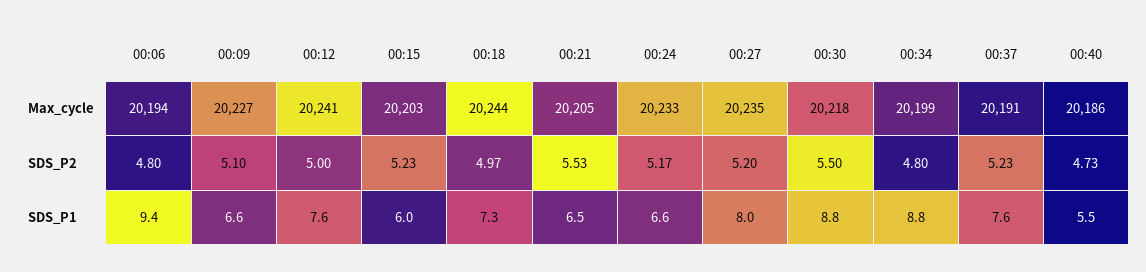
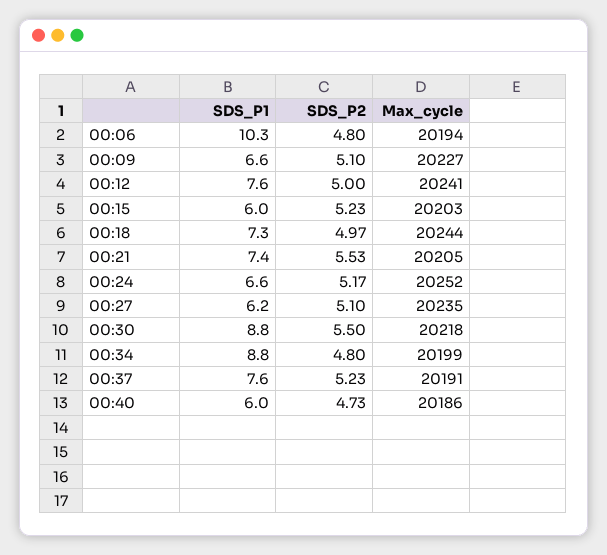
  {
    "00:06": {
      "Max_cycle": 20194,
      "SDS_P2": 4.8,
-     "SDS_P1": 9.4
+     "SDS_P1": 10.3
    },
    "00:09": {
      "Max_cycle": 20227,
      "SDS_P2": 5.1,
      "SDS_P1": 6.6
    },
    "00:12": {
      "Max_cycle": 20241,
      "SDS_P2": 5,
      "SDS_P1": 7.6
    },
    "00:15": {
      "Max_cycle": 20203,
      "SDS_P2": 5.23,
      "SDS_P1": 6
    },
    "00:18": {
      "Max_cycle": 20244,
      "SDS_P2": 4.97,
      "SDS_P1": 7.3
    },
    "00:21": {
      "Max_cycle": 20205,
      "SDS_P2": 5.53,
-     "SDS_P1": 6.5
+     "SDS_P1": 7.4
    },
    "00:24": {
-     "Max_cycle": 20233,
+     "Max_cycle": 20252,
      "SDS_P2": 5.17,
      "SDS_P1": 6.6
    },
    "00:27": {
      "Max_cycle": 20235,
-     "SDS_P2": 5.2,
+     "SDS_P2": 5.1,
-     "SDS_P1": 8
+     "SDS_P1": 6.2
    },
    "00:30": {
      "Max_cycle": 20218,
      "SDS_P2": 5.5,
      "SDS_P1": 8.8
    },
    "00:34": {
      "Max_cycle": 20199,
      "SDS_P2": 4.8,
      "SDS_P1": 8.8
    },
    "00:37": {
      "Max_cycle": 20191,
      "SDS_P2": 5.23,
      "SDS_P1": 7.6
    },
    "00:40": {
      "Max_cycle": 20186,
      "SDS_P2": 4.73,
-     "SDS_P1": 5.5
+     "SDS_P1": 6
    }
  }

